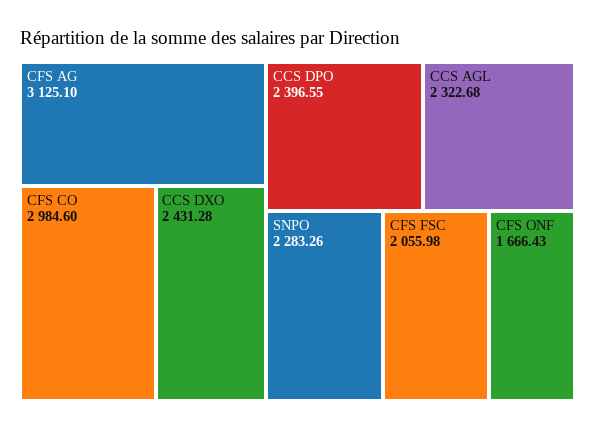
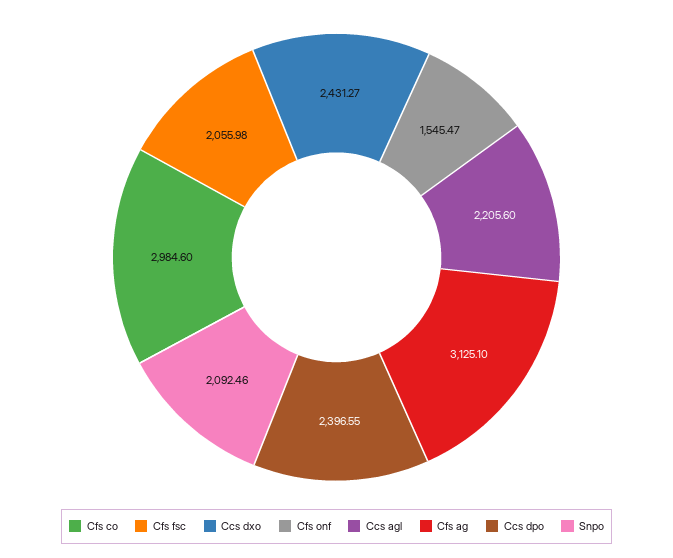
  {
    "CFS AG": 3125.1,
    "CFS CO": 2984.6,
-   "CCS DXO": 2431.28,
+   "CCS DXO": 2431.27,
    "CCS DPO": 2396.55,
-   "CCS AGL": 2322.68,
+   "CCS AGL": 2205.6,
-   "SNPO": 2283.26,
+   "SNPO": 2092.46,
    "CFS FSC": 2055.98,
-   "CFS ONF": 1666.43
+   "CFS ONF": 1545.47
  }

